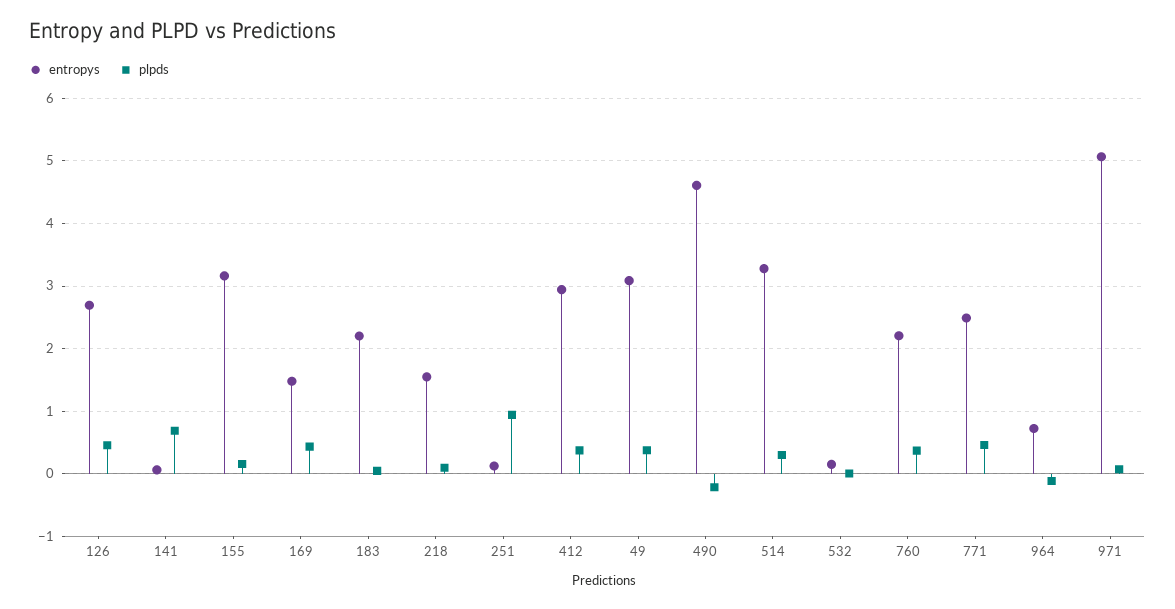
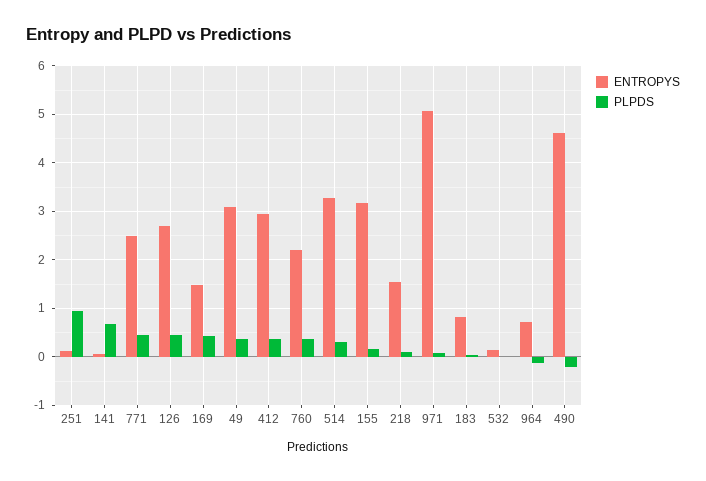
  {
    "entropys": {
      "126": 2.7,
      "141": 0.1,
      "155": 3.2,
      "169": 1.5,
-     "183": 2.2,
+     "183": 0.8,
      "218": 1.5,
      "251": 0.1,
      "412": 2.9,
      "49": 3.1,
      "490": 4.6,
      "514": 3.3,
      "532": 0.1,
      "760": 2.2,
      "771": 2.5,
      "964": 0.7,
      "971": 5.1
    },
    "plpds": {
      "126": 0.5,
      "141": 0.7,
      "155": 0.2,
      "169": 0.4,
      "183": 0,
      "218": 0.1,
      "251": 0.9,
      "412": 0.4,
      "49": 0.4,
      "490": -0.2,
      "514": 0.3,
      "532": 0,
      "760": 0.4,
      "771": 0.5,
      "964": -0.1,
      "971": 0.1
    }
  }

